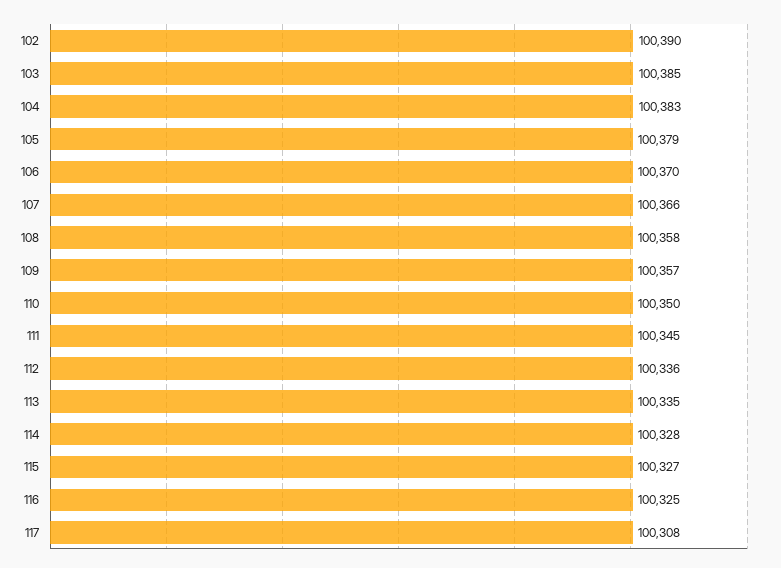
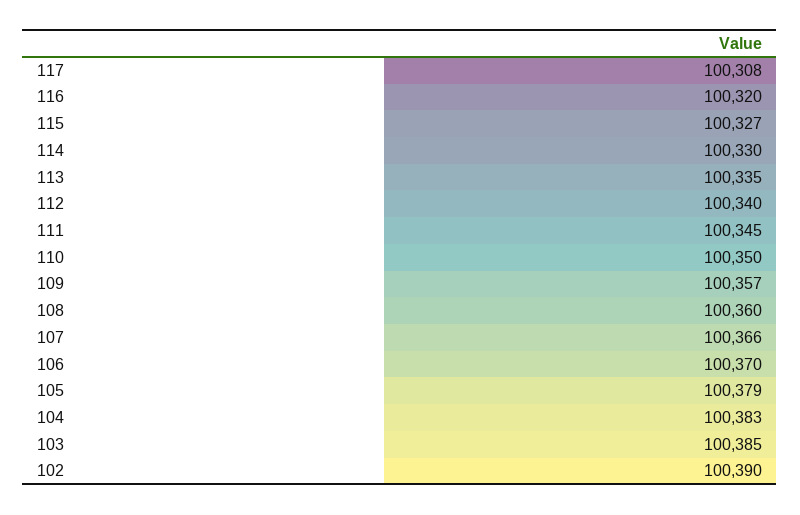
  {
    "102": 100390,
    "103": 100385,
    "104": 100383,
    "105": 100379,
    "106": 100370,
    "107": 100366,
-   "108": 100358,
+   "108": 100360,
    "109": 100357,
    "110": 100350,
    "111": 100345,
-   "112": 100336,
+   "112": 100340,
    "113": 100335,
-   "114": 100328,
+   "114": 100330,
    "115": 100327,
-   "116": 100325,
+   "116": 100320,
    "117": 100308
  }

